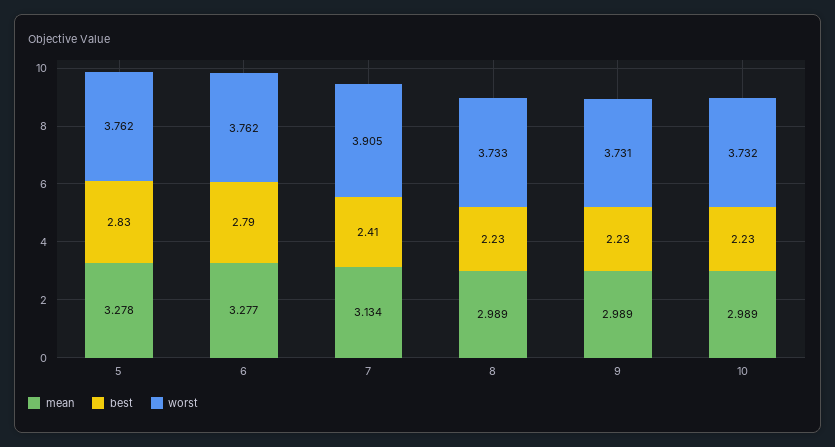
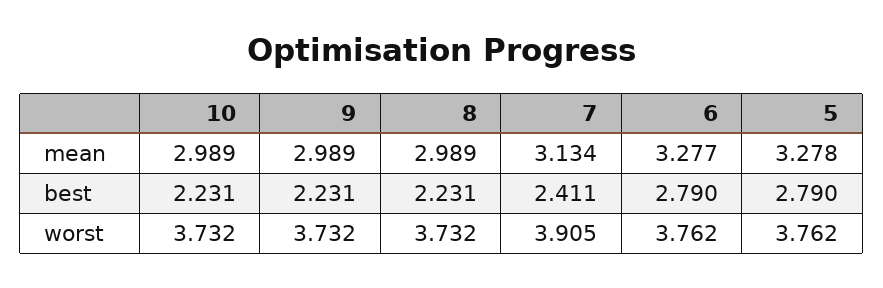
  {
    "mean": {
      "5": 3.278,
      "6": 3.277,
      "7": 3.134,
      "8": 2.989,
      "9": 2.989,
      "10": 2.989
    },
    "best": {
-     "5": 2.83,
+     "5": 2.79,
      "6": 2.79,
      "7": 2.411,
      "8": 2.231,
      "9": 2.231,
      "10": 2.231
    },
    "worst": {
      "5": 3.762,
      "6": 3.762,
      "7": 3.905,
-     "8": 3.733,
+     "8": 3.732,
-     "9": 3.731,
+     "9": 3.732,
      "10": 3.732
    }
  }

